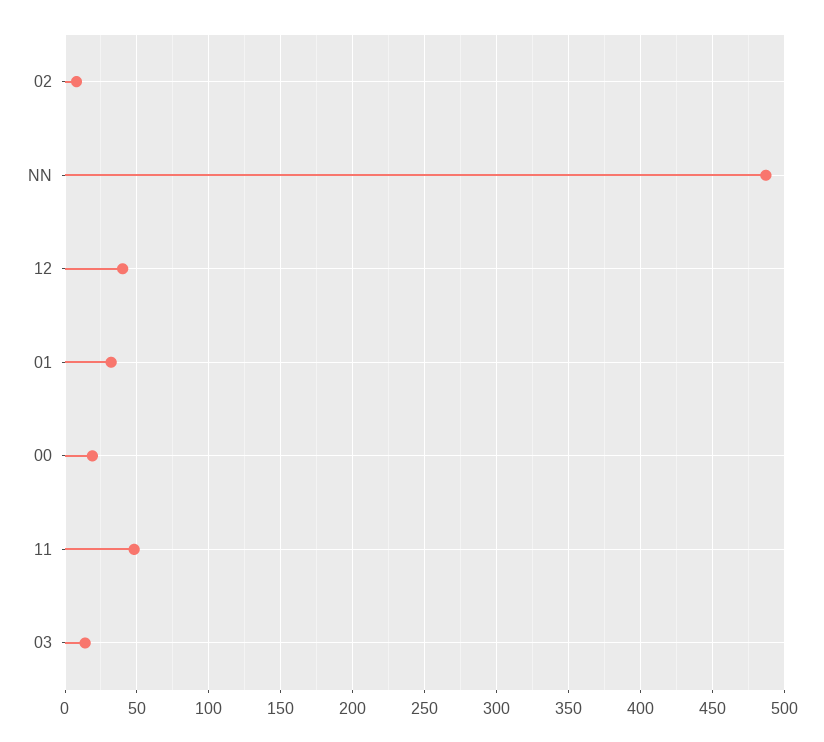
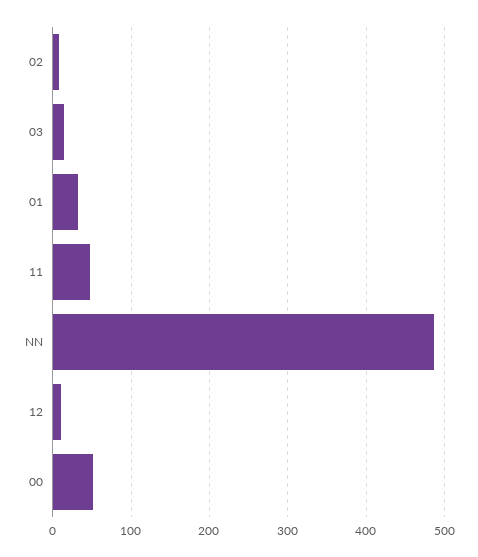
  {
    "02": 10,
    "NN": 485,
-   "12": 40,
+   "12": 10,
    "01": 30,
-   "00": 20,
+   "00": 50,
    "11": 50,
    "03": 15
  }

